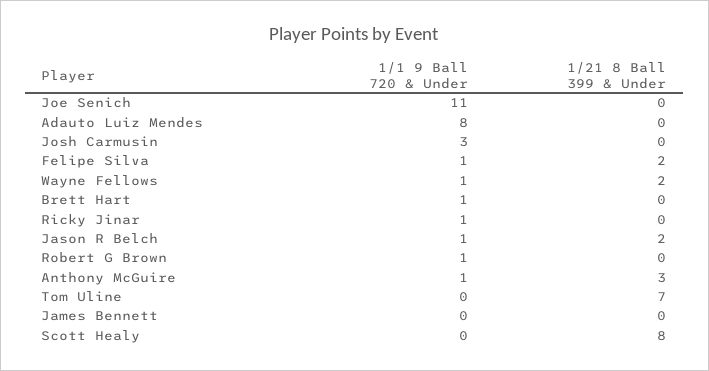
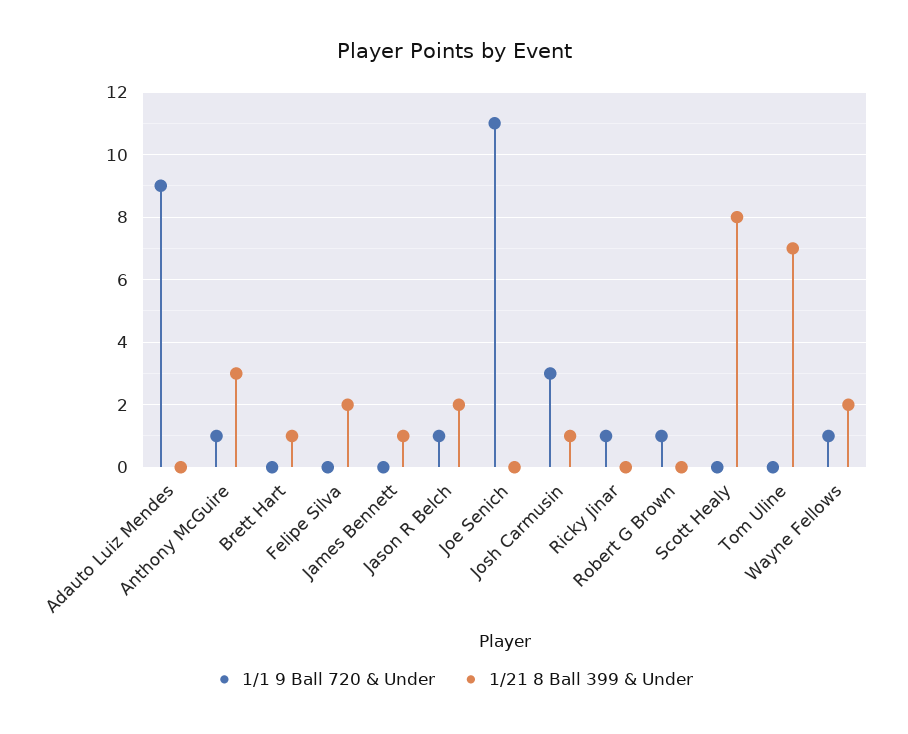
  {
    "1/1 9 Ball 720 & Under": {
      "Joe Senich": 11,
-     "Adauto Luiz Mendes": 8,
+     "Adauto Luiz Mendes": 9,
      "Josh Carmusin": 3,
-     "Felipe Silva": 1,
+     "Felipe Silva": 0,
      "Wayne Fellows": 1,
-     "Brett Hart": 1,
+     "Brett Hart": 0,
      "Ricky Jinar": 1,
      "Jason R Belch": 1,
      "Robert G Brown": 1,
      "Anthony McGuire": 1,
      "Tom Uline": 0,
      "James Bennett": 0,
      "Scott Healy": 0
    },
    "1/21 8 Ball 399 & Under": {
      "Joe Senich": 0,
      "Adauto Luiz Mendes": 0,
-     "Josh Carmusin": 0,
+     "Josh Carmusin": 1,
      "Felipe Silva": 2,
      "Wayne Fellows": 2,
-     "Brett Hart": 0,
+     "Brett Hart": 1,
      "Ricky Jinar": 0,
      "Jason R Belch": 2,
      "Robert G Brown": 0,
      "Anthony McGuire": 3,
      "Tom Uline": 7,
-     "James Bennett": 0,
+     "James Bennett": 1,
      "Scott Healy": 8
    }
  }

